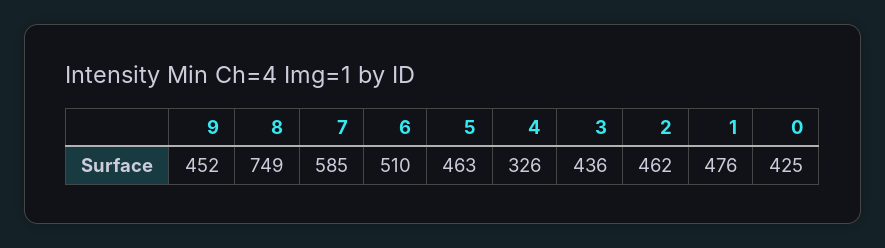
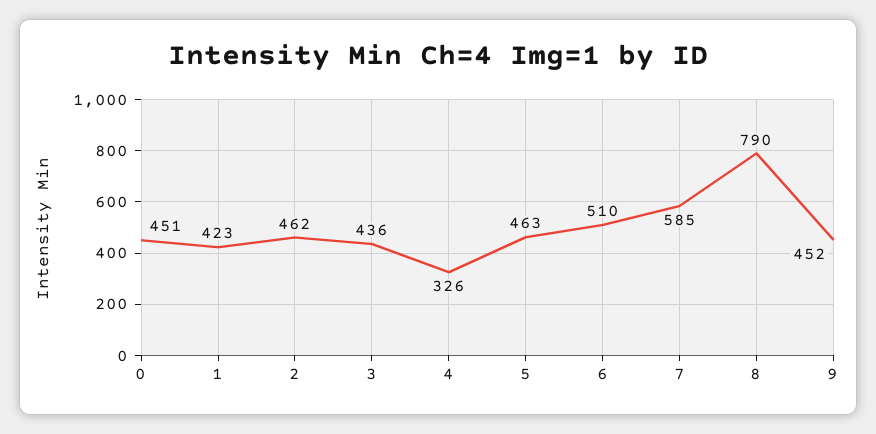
  {
    "9": 452,
-   "8": 749,
+   "8": 790,
    "7": 585,
    "6": 510,
    "5": 463,
    "4": 326,
    "3": 436,
    "2": 462,
-   "1": 476,
+   "1": 423,
-   "0": 425
+   "0": 451
  }

